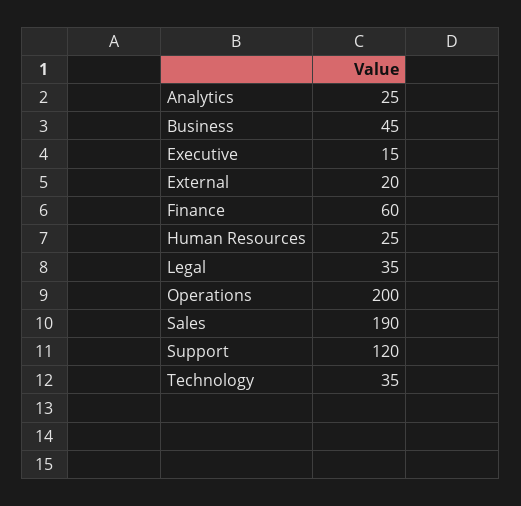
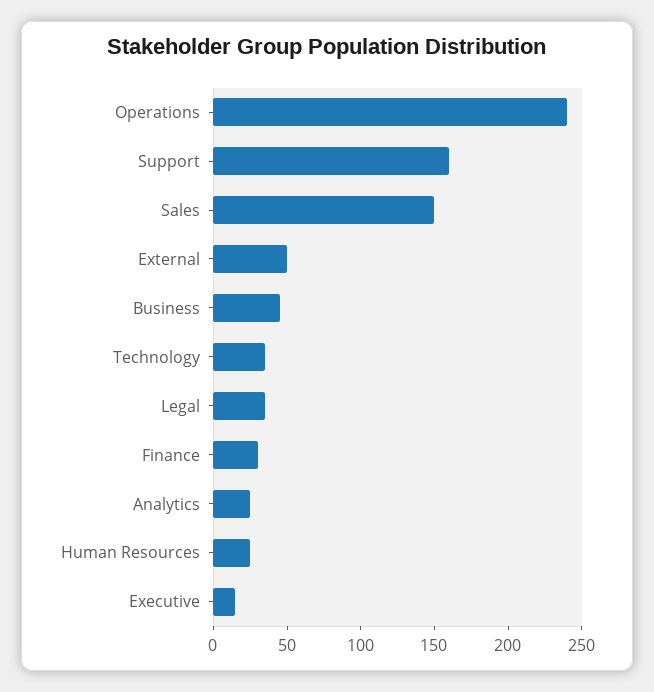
  {
    "Analytics": 25,
    "Business": 45,
    "Executive": 15,
-   "External": 20,
+   "External": 50,
-   "Finance": 60,
+   "Finance": 30,
    "Human Resources": 25,
    "Legal": 35,
-   "Operations": 200,
+   "Operations": 240,
-   "Sales": 190,
+   "Sales": 150,
-   "Support": 120,
+   "Support": 160,
    "Technology": 35
  }

